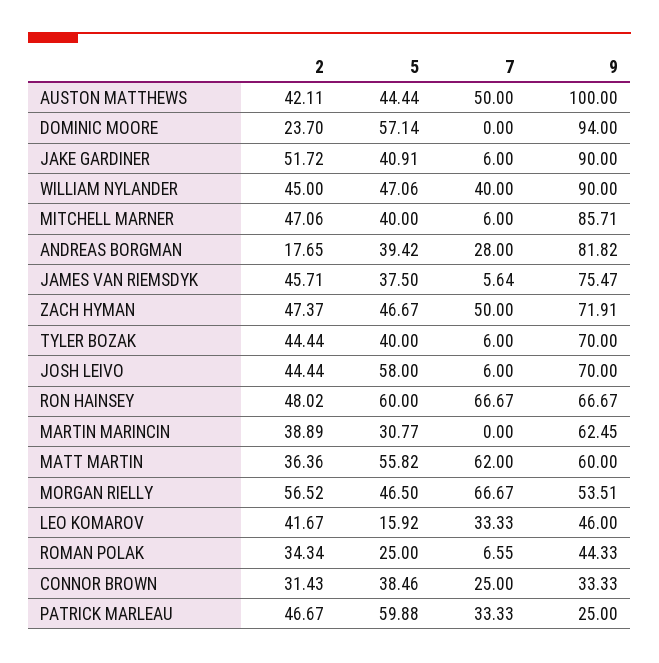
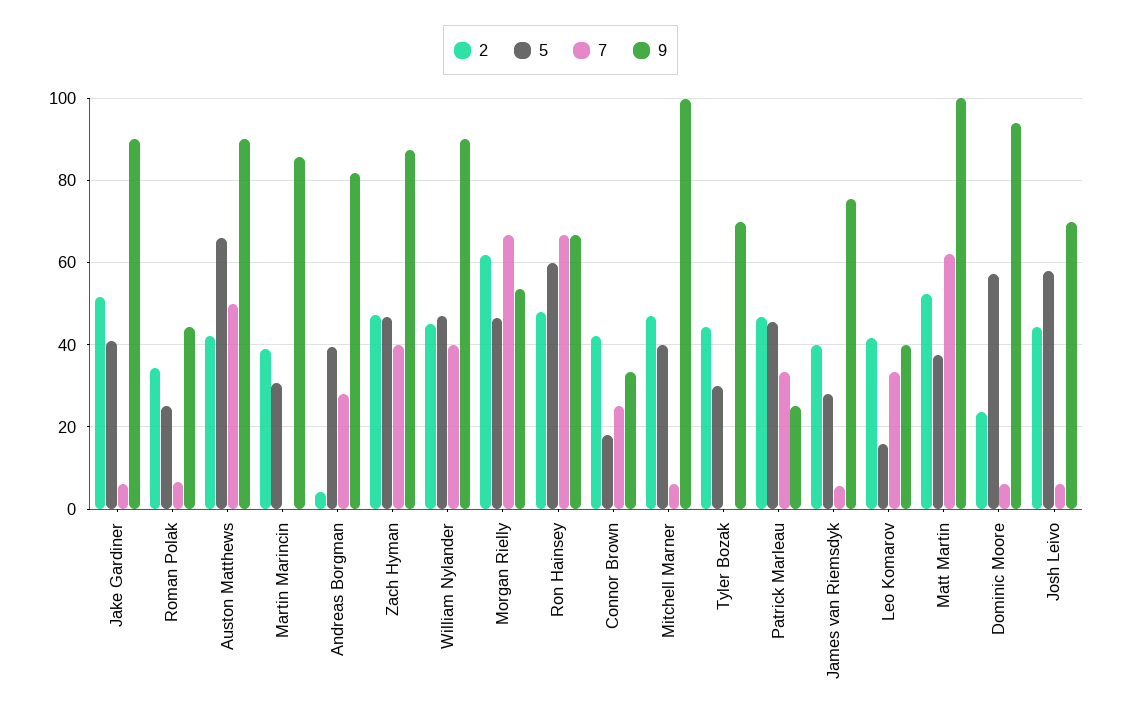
  {
    "2": {
      "AUSTON MATTHEWS": 42.11,
      "DOMINIC MOORE": 23.7,
      "JAKE GARDINER": 51.72,
      "WILLIAM NYLANDER": 45,
      "MITCHELL MARNER": 47.06,
-     "ANDREAS BORGMAN": 17.65,
+     "ANDREAS BORGMAN": 4,
-     "JAMES VAN RIEMSDYK": 45.71,
+     "JAMES VAN RIEMSDYK": 40,
      "ZACH HYMAN": 47.37,
      "TYLER BOZAK": 44.44,
      "JOSH LEIVO": 44.44,
      "RON HAINSEY": 48.02,
      "MARTIN MARINCIN": 38.89,
-     "MATT MARTIN": 36.36,
+     "MATT MARTIN": 52,
-     "MORGAN RIELLY": 56.52,
+     "MORGAN RIELLY": 62,
      "LEO KOMAROV": 41.67,
      "ROMAN POLAK": 34.34,
-     "CONNOR BROWN": 31.43,
+     "CONNOR BROWN": 42,
      "PATRICK MARLEAU": 46.67
    },
    "5": {
-     "AUSTON MATTHEWS": 44.44,
+     "AUSTON MATTHEWS": 66,
      "DOMINIC MOORE": 57.14,
      "JAKE GARDINER": 40.91,
      "WILLIAM NYLANDER": 47.06,
      "MITCHELL MARNER": 40,
      "ANDREAS BORGMAN": 39.42,
-     "JAMES VAN RIEMSDYK": 37.5,
+     "JAMES VAN RIEMSDYK": 28,
      "ZACH HYMAN": 46.67,
-     "TYLER BOZAK": 40,
+     "TYLER BOZAK": 30,
      "JOSH LEIVO": 58,
      "RON HAINSEY": 60,
      "MARTIN MARINCIN": 30.77,
-     "MATT MARTIN": 55.82,
+     "MATT MARTIN": 38,
      "MORGAN RIELLY": 46.5,
      "LEO KOMAROV": 15.92,
      "ROMAN POLAK": 25,
-     "CONNOR BROWN": 38.46,
+     "CONNOR BROWN": 18,
-     "PATRICK MARLEAU": 59.88
+     "PATRICK MARLEAU": 46
    },
    "7": {
      "AUSTON MATTHEWS": 50,
-     "DOMINIC MOORE": 0,
+     "DOMINIC MOORE": 6,
      "JAKE GARDINER": 6,
      "WILLIAM NYLANDER": 40,
      "MITCHELL MARNER": 6,
      "ANDREAS BORGMAN": 28,
      "JAMES VAN RIEMSDYK": 5.64,
-     "ZACH HYMAN": 50,
+     "ZACH HYMAN": 40,
-     "TYLER BOZAK": 6,
+     "TYLER BOZAK": 0,
      "JOSH LEIVO": 6,
      "RON HAINSEY": 66.67,
      "MARTIN MARINCIN": 0,
      "MATT MARTIN": 62,
      "MORGAN RIELLY": 66.67,
      "LEO KOMAROV": 33.33,
      "ROMAN POLAK": 6.55,
      "CONNOR BROWN": 25,
      "PATRICK MARLEAU": 33.33
    },
    "9": {
-     "AUSTON MATTHEWS": 100,
+     "AUSTON MATTHEWS": 90,
      "DOMINIC MOORE": 94,
      "JAKE GARDINER": 90,
      "WILLIAM NYLANDER": 90,
-     "MITCHELL MARNER": 85.71,
+     "MITCHELL MARNER": 100,
      "ANDREAS BORGMAN": 81.82,
      "JAMES VAN RIEMSDYK": 75.47,
-     "ZACH HYMAN": 71.91,
+     "ZACH HYMAN": 88,
      "TYLER BOZAK": 70,
      "JOSH LEIVO": 70,
      "RON HAINSEY": 66.67,
-     "MARTIN MARINCIN": 62.45,
+     "MARTIN MARINCIN": 86,
-     "MATT MARTIN": 60,
+     "MATT MARTIN": 100,
      "MORGAN RIELLY": 53.51,
-     "LEO KOMAROV": 46,
+     "LEO KOMAROV": 40,
      "ROMAN POLAK": 44.33,
      "CONNOR BROWN": 33.33,
      "PATRICK MARLEAU": 25
    }
  }

